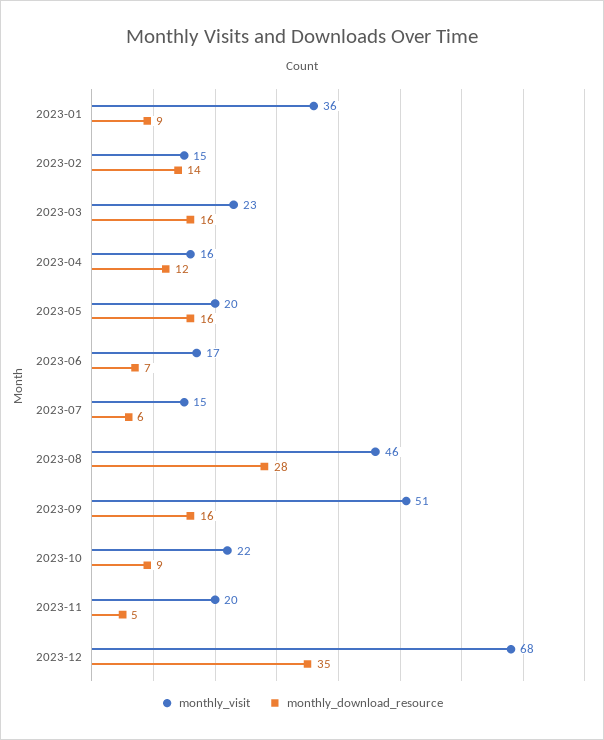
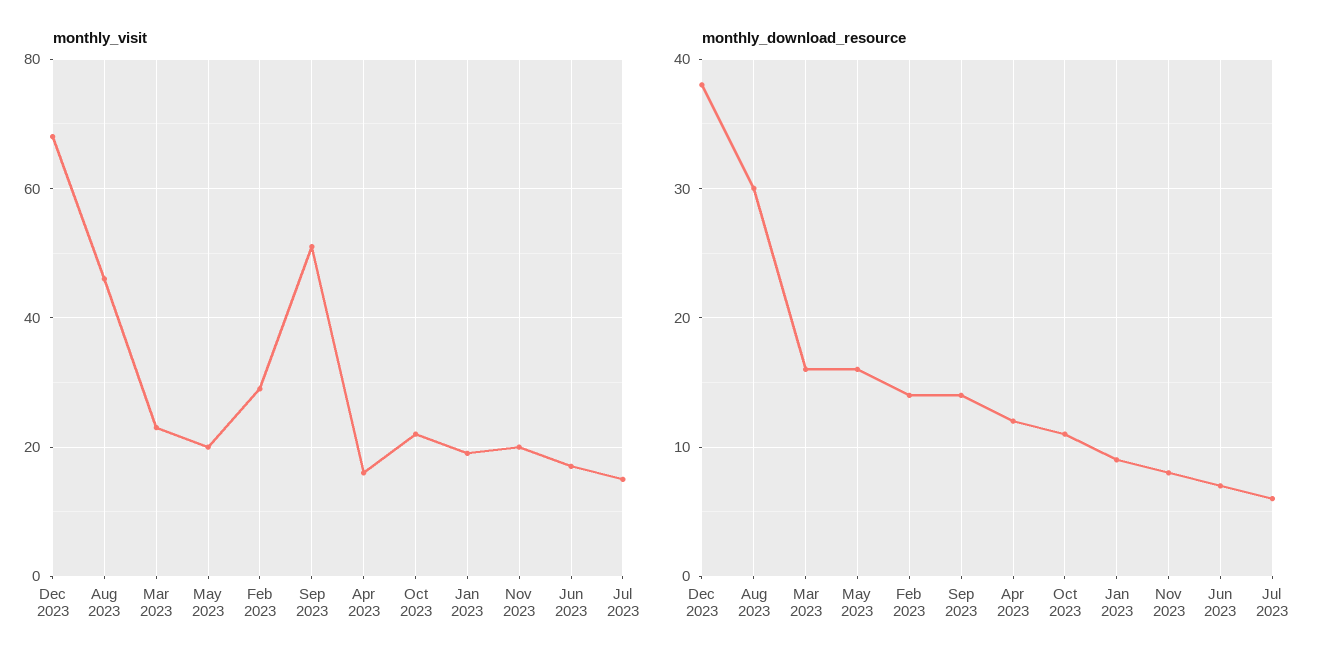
  {
    "monthly_visit": {
-     "2023-01": 36,
+     "2023-01": 20,
-     "2023-02": 15,
+     "2023-02": 30,
      "2023-03": 23,
      "2023-04": 16,
      "2023-05": 20,
      "2023-06": 17,
      "2023-07": 15,
      "2023-08": 46,
      "2023-09": 51,
      "2023-10": 22,
      "2023-11": 20,
      "2023-12": 68
    },
    "monthly_download_resource": {
      "2023-01": 9,
      "2023-02": 14,
      "2023-03": 16,
      "2023-04": 12,
      "2023-05": 16,
      "2023-06": 7,
      "2023-07": 6,
-     "2023-08": 28,
+     "2023-08": 30,
-     "2023-09": 16,
+     "2023-09": 14,
-     "2023-10": 9,
+     "2023-10": 11,
-     "2023-11": 5,
+     "2023-11": 8,
-     "2023-12": 35
+     "2023-12": 38
    }
  }

